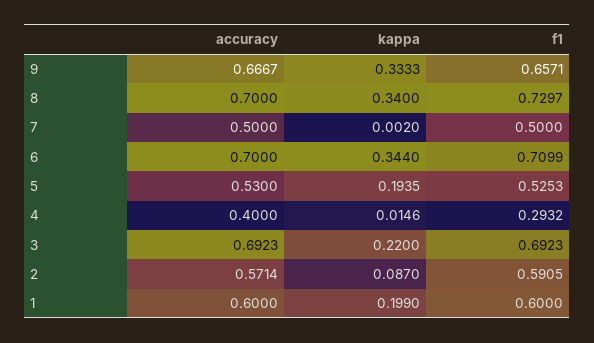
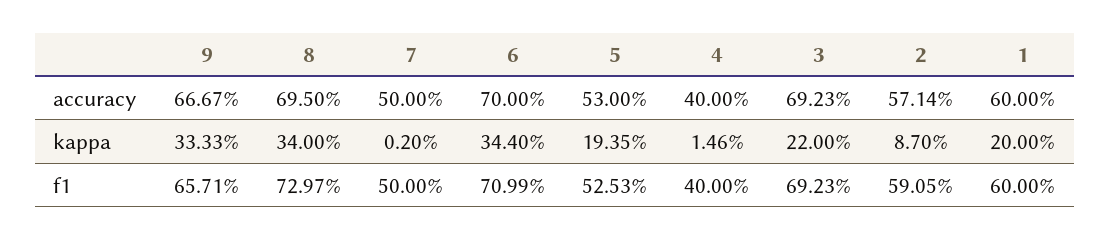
  {
    "accuracy": {
      "9": 0.6667,
-     "8": 0.7,
+     "8": 0.695,
      "7": 0.5,
      "6": 0.7,
      "5": 0.53,
      "4": 0.4,
      "3": 0.6923,
      "2": 0.5714,
      "1": 0.6
    },
    "kappa": {
      "9": 0.3333,
      "8": 0.34,
      "7": 0.002,
      "6": 0.344,
      "5": 0.1935,
      "4": 0.0146,
      "3": 0.22,
      "2": 0.087,
-     "1": 0.199
+     "1": 0.2
    },
    "f1": {
      "9": 0.6571,
      "8": 0.7297,
      "7": 0.5,
      "6": 0.7099,
      "5": 0.5253,
-     "4": 0.2932,
+     "4": 0.4,
      "3": 0.6923,
      "2": 0.5905,
      "1": 0.6
    }
  }

